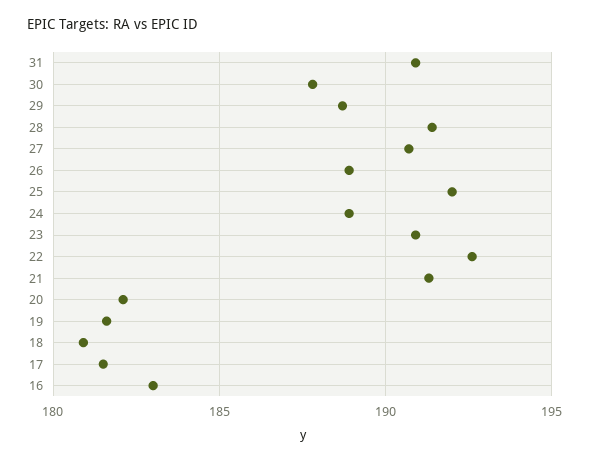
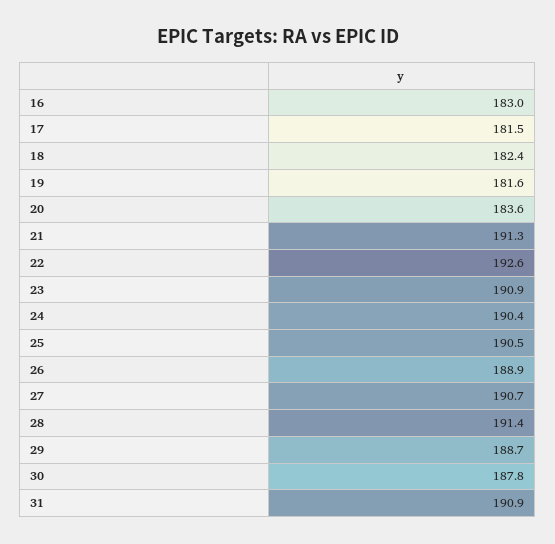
  {
    "31": 190.9,
    "30": 187.8,
    "29": 188.7,
    "28": 191.4,
    "27": 190.7,
    "26": 188.9,
-   "25": 192,
+   "25": 190.5,
-   "24": 189,
+   "24": 190.4,
    "23": 190.9,
    "22": 192.6,
    "21": 191.3,
-   "20": 182,
+   "20": 183.6,
    "19": 181.6,
-   "18": 181,
+   "18": 182.4,
    "17": 181.5,
    "16": 183
  }

